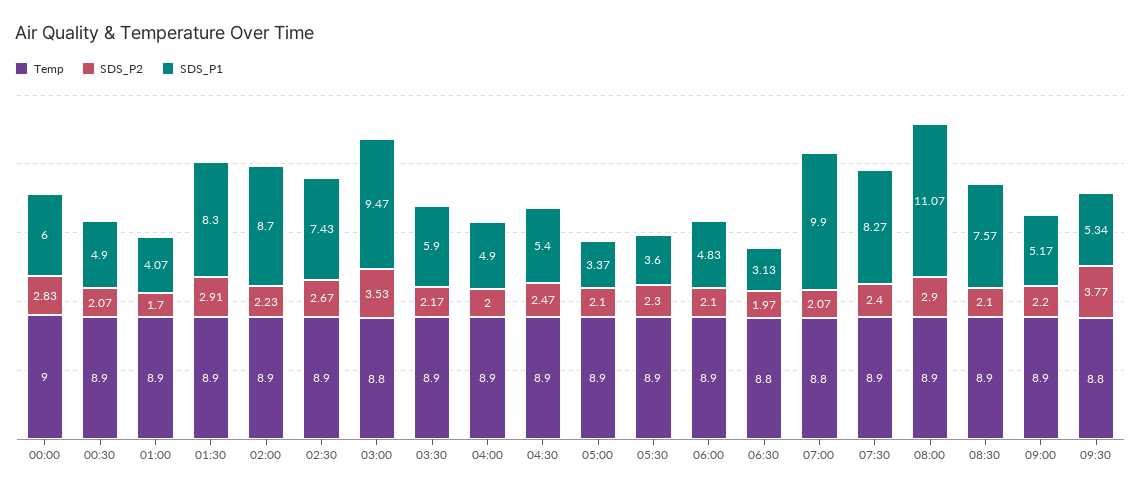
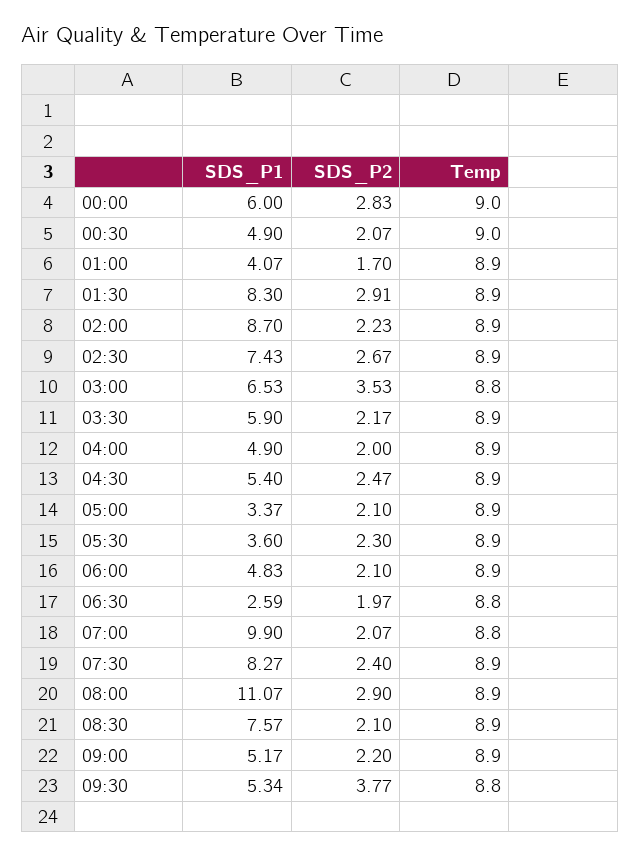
  {
    "Temp": {
      "00:00": 9,
-     "00:30": 8.9,
+     "00:30": 9,
      "01:00": 8.9,
      "01:30": 8.9,
      "02:00": 8.9,
      "02:30": 8.9,
      "03:00": 8.8,
      "03:30": 8.9,
      "04:00": 8.9,
      "04:30": 8.9,
      "05:00": 8.9,
      "05:30": 8.9,
      "06:00": 8.9,
      "06:30": 8.8,
      "07:00": 8.8,
      "07:30": 8.9,
      "08:00": 8.9,
      "08:30": 8.9,
      "09:00": 8.9,
      "09:30": 8.8
    },
    "SDS_P2": {
      "00:00": 2.83,
      "00:30": 2.07,
      "01:00": 1.7,
      "01:30": 2.91,
      "02:00": 2.23,
      "02:30": 2.67,
      "03:00": 3.53,
      "03:30": 2.17,
      "04:00": 2,
      "04:30": 2.47,
      "05:00": 2.1,
      "05:30": 2.3,
      "06:00": 2.1,
      "06:30": 1.97,
      "07:00": 2.07,
      "07:30": 2.4,
      "08:00": 2.9,
      "08:30": 2.1,
      "09:00": 2.2,
      "09:30": 3.77
    },
    "SDS_P1": {
      "00:00": 6,
      "00:30": 4.9,
      "01:00": 4.07,
      "01:30": 8.3,
      "02:00": 8.7,
      "02:30": 7.43,
-     "03:00": 9.47,
+     "03:00": 6.53,
      "03:30": 5.9,
      "04:00": 4.9,
      "04:30": 5.4,
      "05:00": 3.37,
      "05:30": 3.6,
      "06:00": 4.83,
-     "06:30": 3.13,
+     "06:30": 2.59,
      "07:00": 9.9,
      "07:30": 8.27,
      "08:00": 11.07,
      "08:30": 7.57,
      "09:00": 5.17,
      "09:30": 5.34
    }
  }

